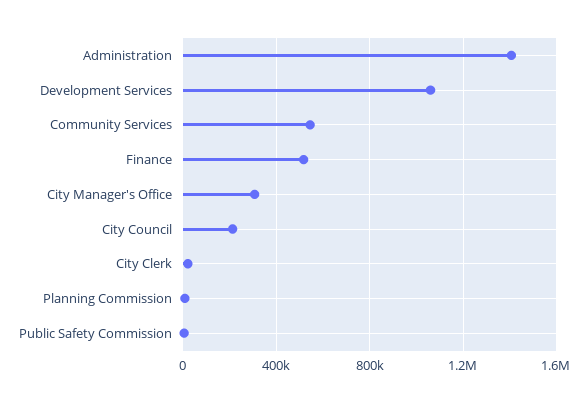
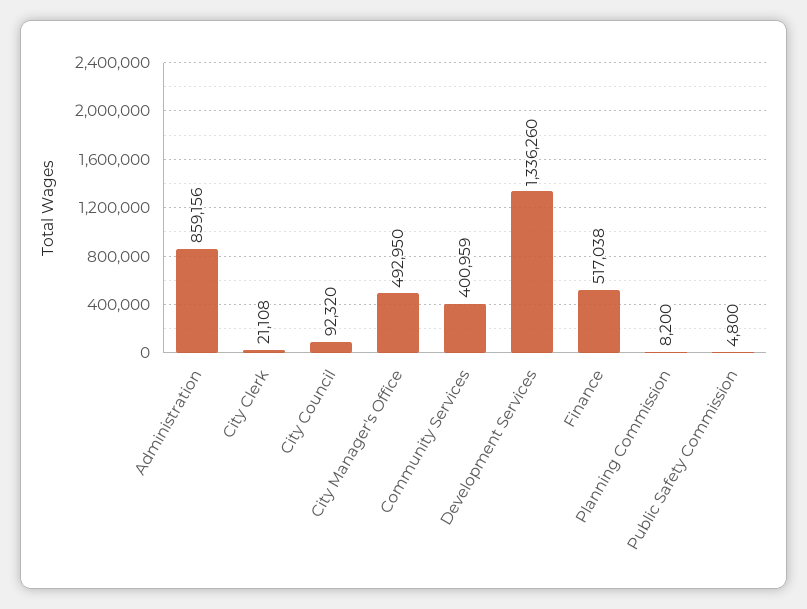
  {
-   "Administration": 1400000,
+   "Administration": 859156,
-   "Development Services": 1050000,
+   "Development Services": 1336260,
-   "Community Services": 550000,
+   "Community Services": 400959,
    "Finance": 517038,
-   "City Manager's Office": 300000,
+   "City Manager's Office": 492950,
-   "City Council": 200000,
+   "City Council": 92320,
    "City Clerk": 21108,
    "Planning Commission": 8200,
    "Public Safety Commission": 4800
  }

